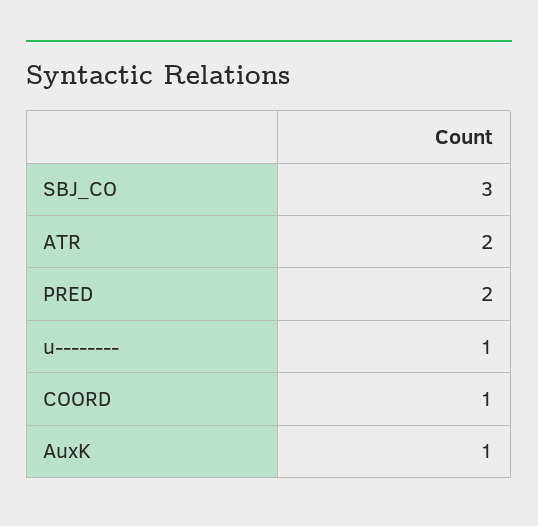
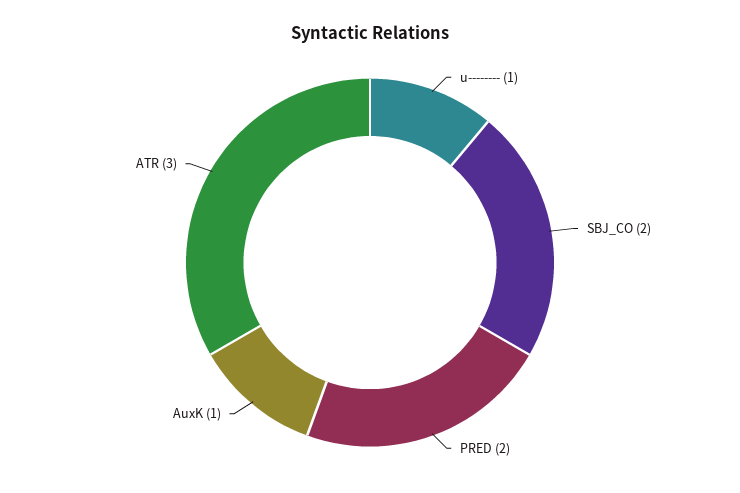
  {
-   "SBJ_CO": 3,
+   "SBJ_CO": 2,
-   "ATR": 2,
+   "ATR": 3,
    "PRED": 2,
    "u--------": 1,
-   "COORD": 1,
    "AuxK": 1
  }

